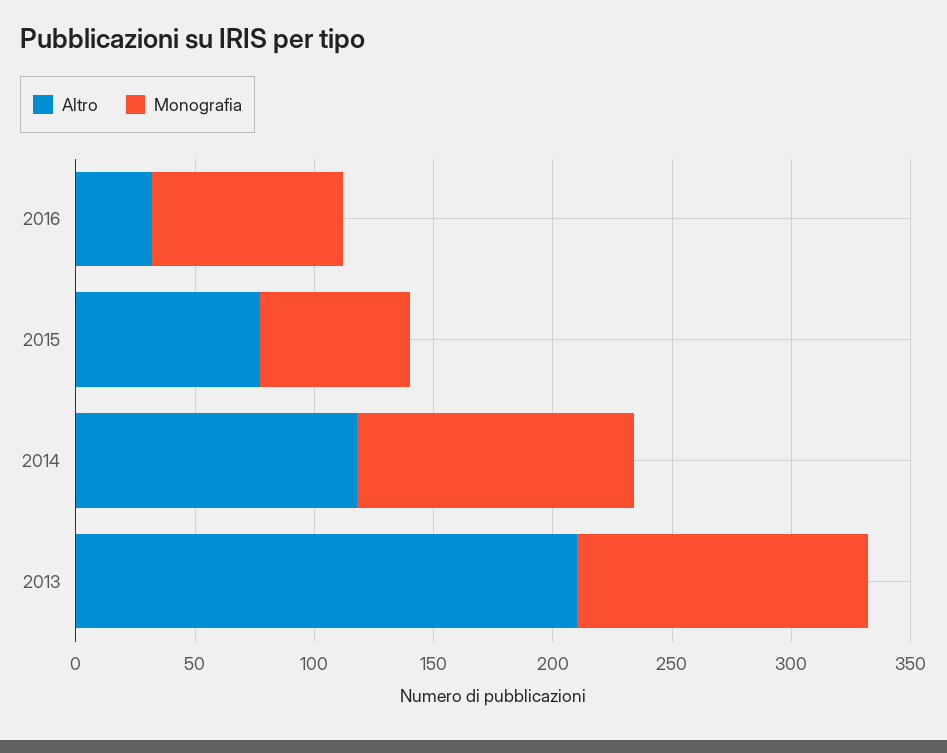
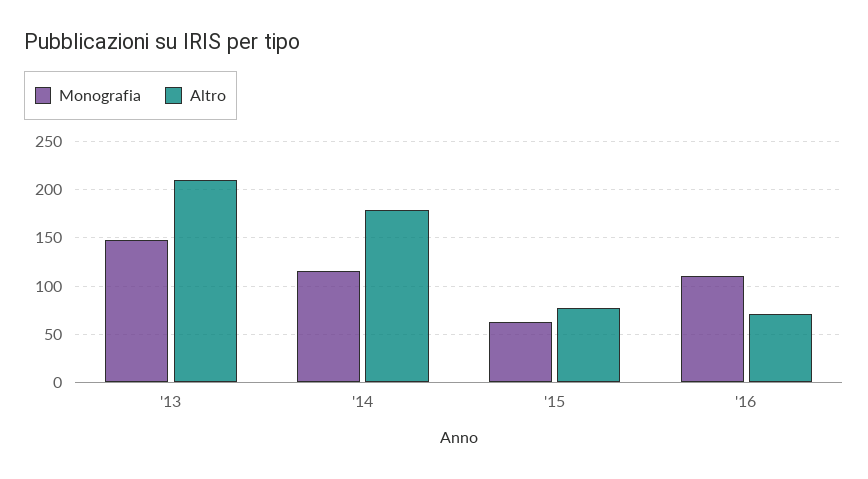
  {
    "Altro": {
-     "2016": 30,
+     "2016": 70,
      "2015": 80,
-     "2014": 120,
+     "2014": 180,
      "2013": 210
    },
    "Monografia": {
-     "2016": 80,
+     "2016": 110,
      "2015": 60,
      "2014": 120,
-     "2013": 120
+     "2013": 150
    }
  }

